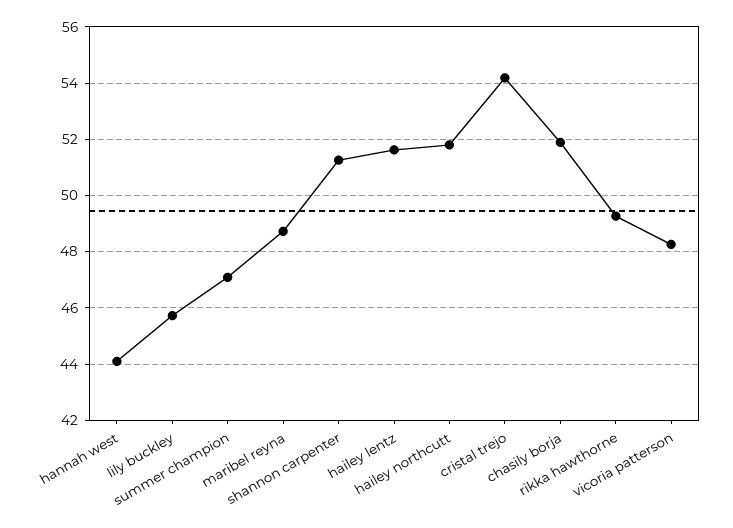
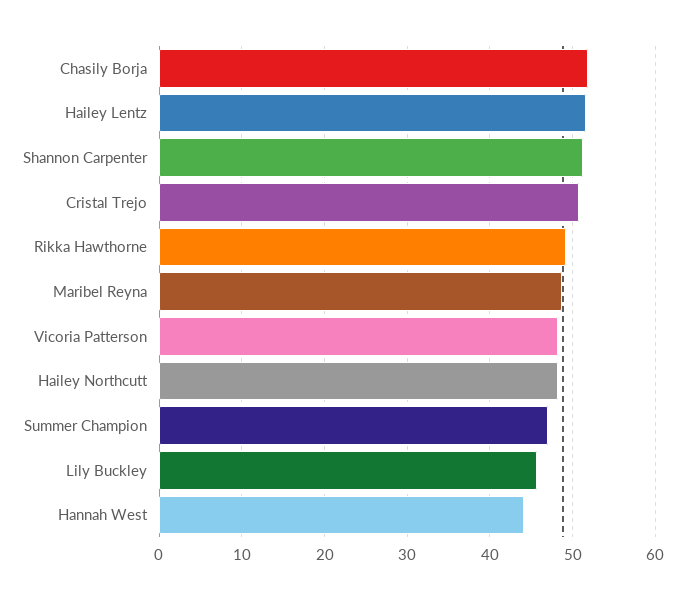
  {
    "hannah west": 44,
    "lily buckley": 45.75,
    "summer champion": 47,
    "maribel reyna": 48.75,
    "shannon carpenter": 51.25,
    "hailey lentz": 51.5,
-   "hailey northcutt": 51.75,
+   "hailey northcutt": 48,
-   "cristal trejo": 54.25,
+   "cristal trejo": 51,
    "chasily borja": 52,
    "rikka hawthorne": 49.25,
    "vicoria patterson": 48.25
  }

